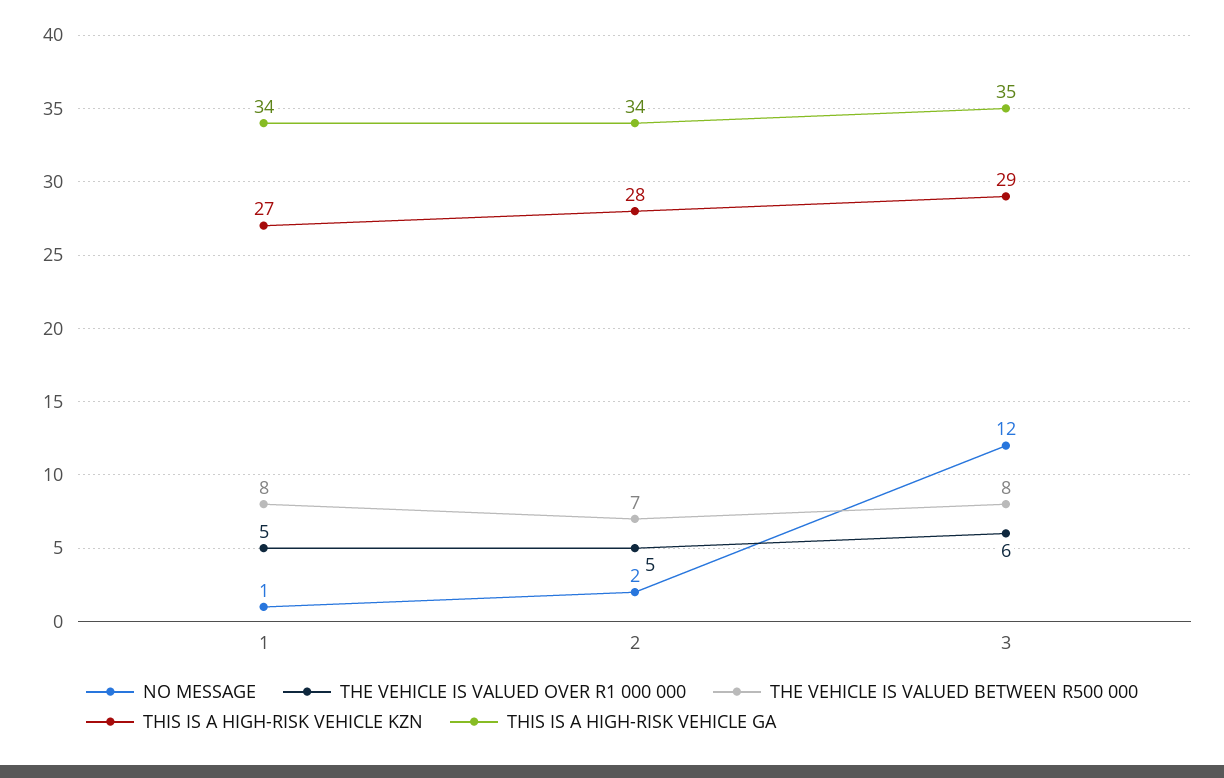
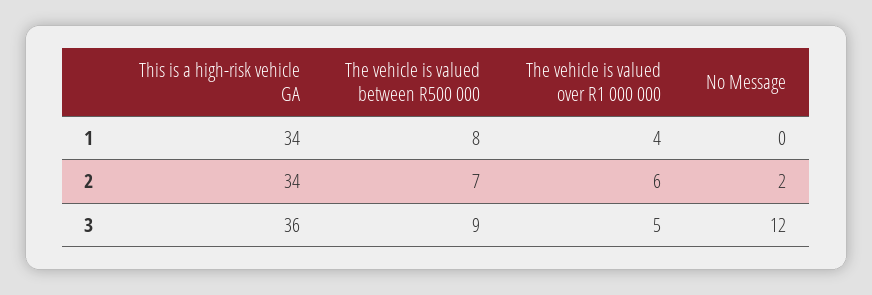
  {
    "NO MESSAGE": {
-     "1": 1,
+     "1": 0,
      "2": 2,
      "3": 12
    },
    "THE VEHICLE IS VALUED OVER R1 000 000": {
-     "1": 5,
+     "1": 4,
-     "2": 5,
+     "2": 6,
-     "3": 6
+     "3": 5
    },
    "THE VEHICLE IS VALUED BETWEEN R500 000": {
      "1": 8,
      "2": 7,
-     "3": 8
+     "3": 9
    },
-   "THIS IS A HIGH-RISK VEHICLE KZN": {
-     "1": 27,
-     "2": 28,
-     "3": 29
-   },
    "THIS IS A HIGH-RISK VEHICLE GA": {
      "1": 34,
      "2": 34,
-     "3": 35
+     "3": 36
    }
  }

